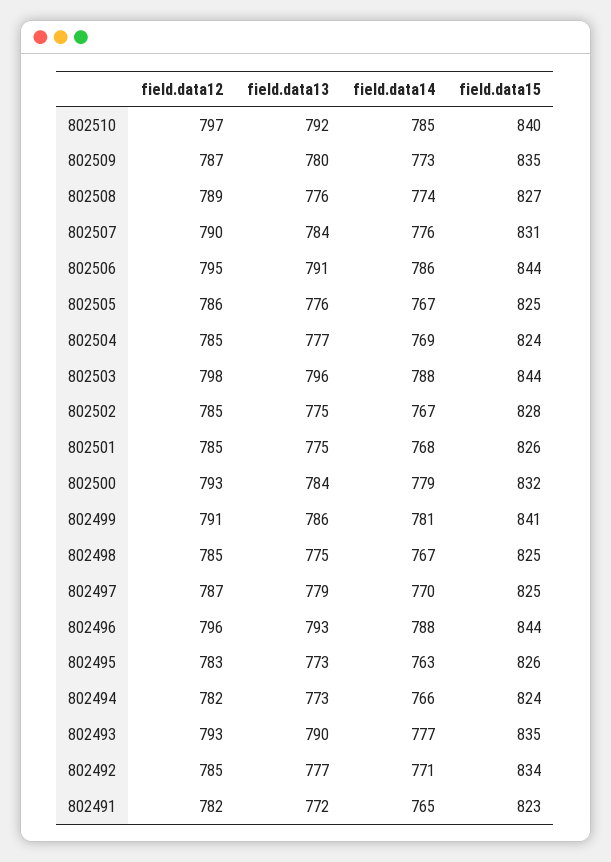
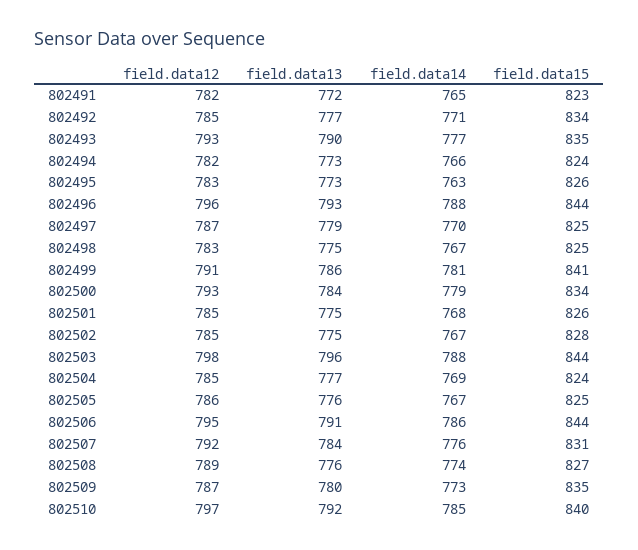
  {
    "field.data12": {
      "802510": 797,
      "802509": 787,
      "802508": 789,
-     "802507": 790,
+     "802507": 792,
      "802506": 795,
      "802505": 786,
      "802504": 785,
      "802503": 798,
      "802502": 785,
      "802501": 785,
      "802500": 793,
      "802499": 791,
-     "802498": 785,
+     "802498": 783,
      "802497": 787,
      "802496": 796,
      "802495": 783,
      "802494": 782,
      "802493": 793,
      "802492": 785,
      "802491": 782
    },
    "field.data13": {
      "802510": 792,
      "802509": 780,
      "802508": 776,
      "802507": 784,
      "802506": 791,
      "802505": 776,
      "802504": 777,
      "802503": 796,
      "802502": 775,
      "802501": 775,
      "802500": 784,
      "802499": 786,
      "802498": 775,
      "802497": 779,
      "802496": 793,
      "802495": 773,
      "802494": 773,
      "802493": 790,
      "802492": 777,
      "802491": 772
    },
    "field.data14": {
      "802510": 785,
      "802509": 773,
      "802508": 774,
      "802507": 776,
      "802506": 786,
      "802505": 767,
      "802504": 769,
      "802503": 788,
      "802502": 767,
      "802501": 768,
      "802500": 779,
      "802499": 781,
      "802498": 767,
      "802497": 770,
      "802496": 788,
      "802495": 763,
      "802494": 766,
      "802493": 777,
      "802492": 771,
      "802491": 765
    },
    "field.data15": {
      "802510": 840,
      "802509": 835,
      "802508": 827,
      "802507": 831,
      "802506": 844,
      "802505": 825,
      "802504": 824,
      "802503": 844,
      "802502": 828,
      "802501": 826,
-     "802500": 832,
+     "802500": 834,
      "802499": 841,
      "802498": 825,
      "802497": 825,
      "802496": 844,
      "802495": 826,
      "802494": 824,
      "802493": 835,
      "802492": 834,
      "802491": 823
    }
  }

